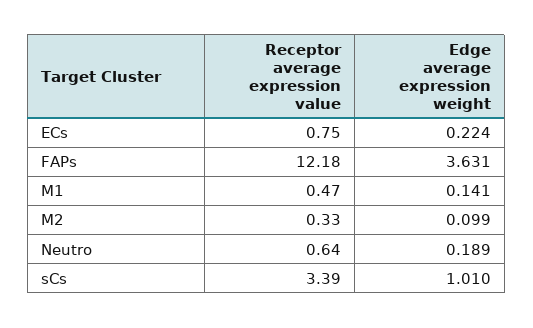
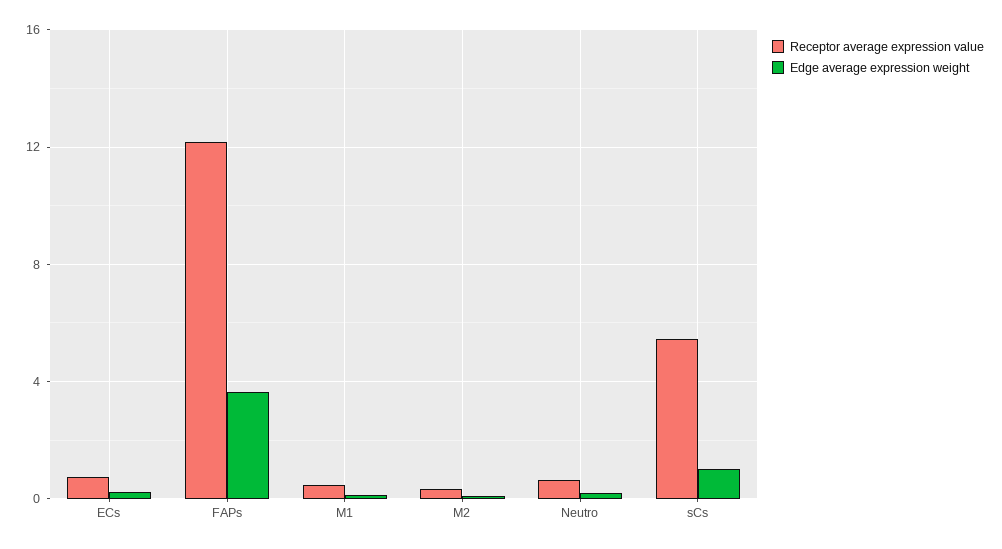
  {
    "Receptor average expression value": {
      "ECs": 0.75,
      "FAPs": 12.18,
      "M1": 0.47,
      "M2": 0.33,
      "Neutro": 0.64,
-     "sCs": 3.39
+     "sCs": 5.5
    },
    "Edge average expression weight": {
      "ECs": 0.224,
      "FAPs": 3.631,
      "M1": 0.141,
      "M2": 0.099,
      "Neutro": 0.189,
      "sCs": 1.01
    }
  }

